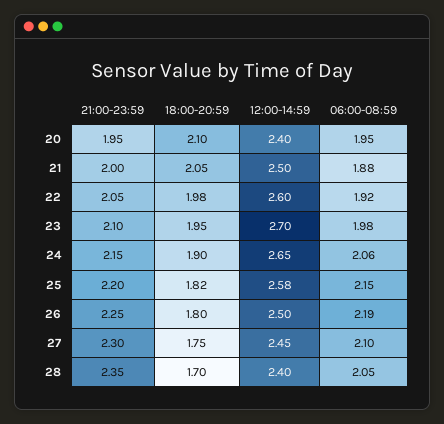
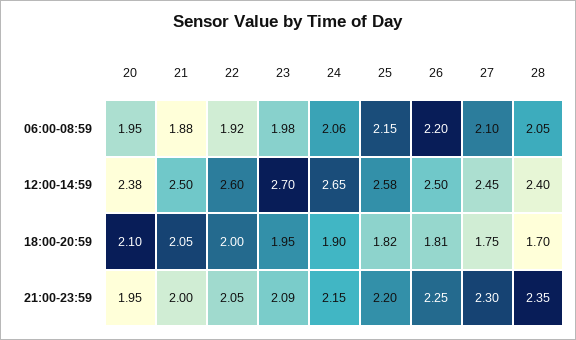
  {
    "21:00-23:59": {
      "20": 1.95,
      "21": 2,
      "22": 2.05,
-     "23": 2.1,
+     "23": 2.09,
      "24": 2.15,
      "25": 2.2,
      "26": 2.25,
      "27": 2.3,
      "28": 2.35
    },
    "18:00-20:59": {
      "20": 2.1,
      "21": 2.05,
-     "22": 1.98,
+     "22": 2,
      "23": 1.95,
      "24": 1.9,
      "25": 1.82,
-     "26": 1.8,
+     "26": 1.81,
      "27": 1.75,
      "28": 1.7
    },
    "12:00-14:59": {
-     "20": 2.4,
+     "20": 2.38,
      "21": 2.5,
      "22": 2.6,
      "23": 2.7,
      "24": 2.65,
      "25": 2.58,
      "26": 2.5,
      "27": 2.45,
      "28": 2.4
    },
    "06:00-08:59": {
      "20": 1.95,
      "21": 1.88,
      "22": 1.92,
      "23": 1.98,
      "24": 2.06,
      "25": 2.15,
-     "26": 2.19,
+     "26": 2.2,
      "27": 2.1,
      "28": 2.05
    }
  }

